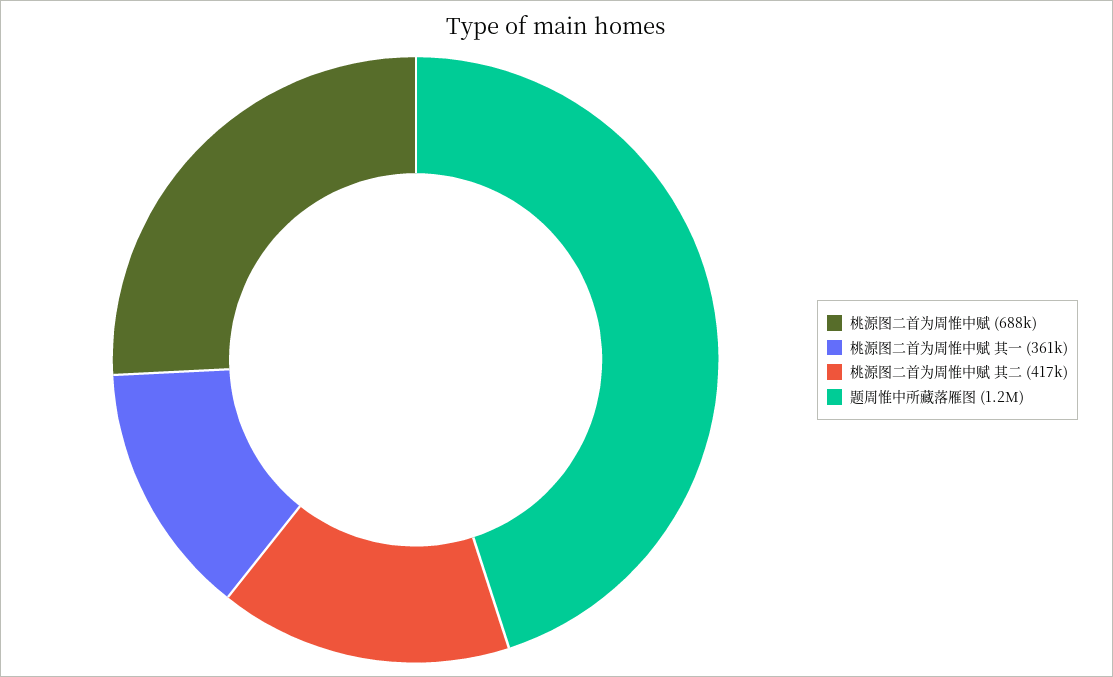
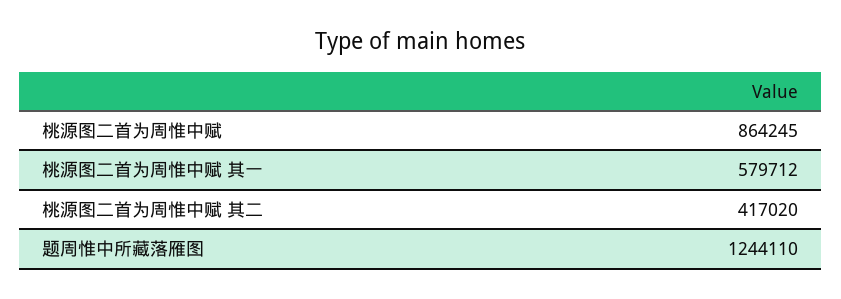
  {
-   "桃源图二首为周惟中赋": 688000,
+   "桃源图二首为周惟中赋": 864245,
-   "桃源图二首为周惟中赋 其一": 361000,
+   "桃源图二首为周惟中赋 其一": 579712,
    "桃源图二首为周惟中赋 其二": 417020,
    "题周惟中所藏落雁图": 1244110
  }

